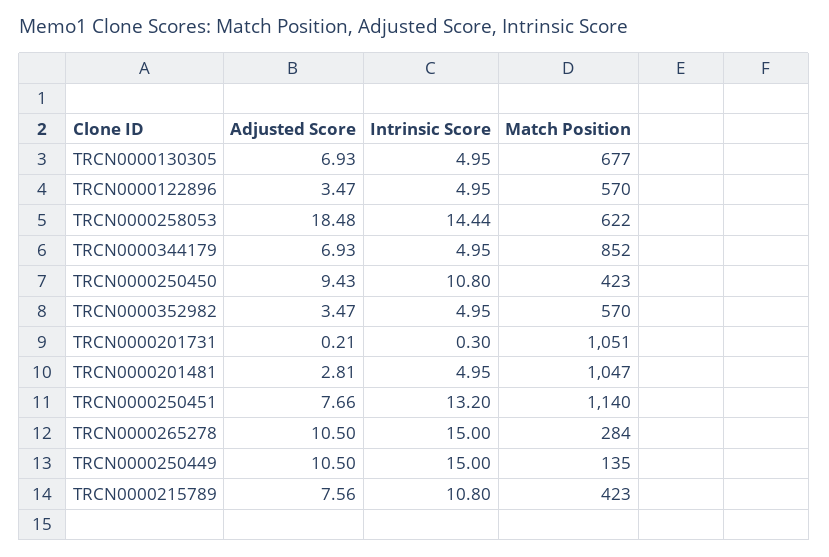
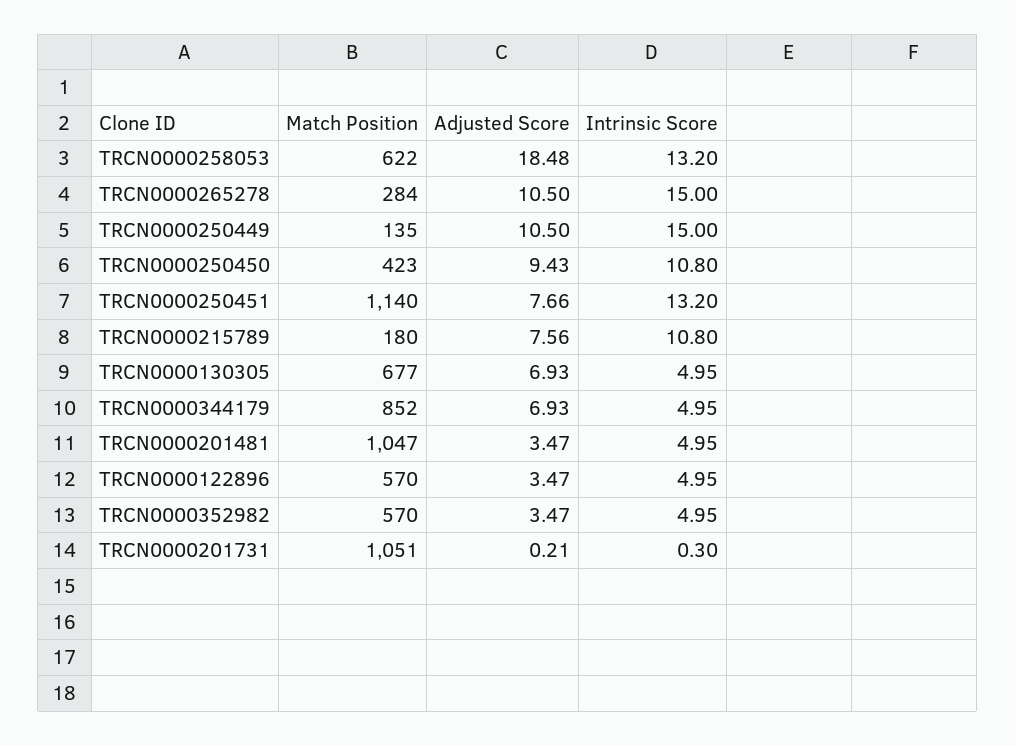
  {
    "Adjusted Score": {
      "TRCN0000130305": 6.93,
      "TRCN0000122896": 3.47,
      "TRCN0000258053": 18.48,
      "TRCN0000344179": 6.93,
      "TRCN0000250450": 9.43,
      "TRCN0000352982": 3.47,
      "TRCN0000201731": 0.21,
-     "TRCN0000201481": 2.81,
+     "TRCN0000201481": 3.47,
      "TRCN0000250451": 7.66,
      "TRCN0000265278": 10.5,
      "TRCN0000250449": 10.5,
      "TRCN0000215789": 7.56
    },
    "Intrinsic Score": {
      "TRCN0000130305": 4.95,
      "TRCN0000122896": 4.95,
-     "TRCN0000258053": 14.44,
+     "TRCN0000258053": 13.2,
      "TRCN0000344179": 4.95,
      "TRCN0000250450": 10.8,
      "TRCN0000352982": 4.95,
      "TRCN0000201731": 0.3,
      "TRCN0000201481": 4.95,
      "TRCN0000250451": 13.2,
      "TRCN0000265278": 15,
      "TRCN0000250449": 15,
      "TRCN0000215789": 10.8
    },
    "Match Position": {
      "TRCN0000130305": 677,
      "TRCN0000122896": 570,
      "TRCN0000258053": 622,
      "TRCN0000344179": 852,
      "TRCN0000250450": 423,
      "TRCN0000352982": 570,
      "TRCN0000201731": 1051,
      "TRCN0000201481": 1047,
      "TRCN0000250451": 1140,
      "TRCN0000265278": 284,
      "TRCN0000250449": 135,
-     "TRCN0000215789": 423
+     "TRCN0000215789": 180
    }
  }

